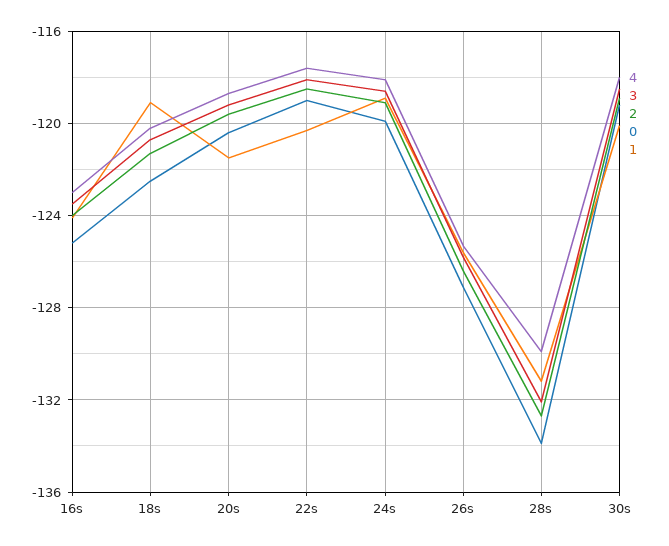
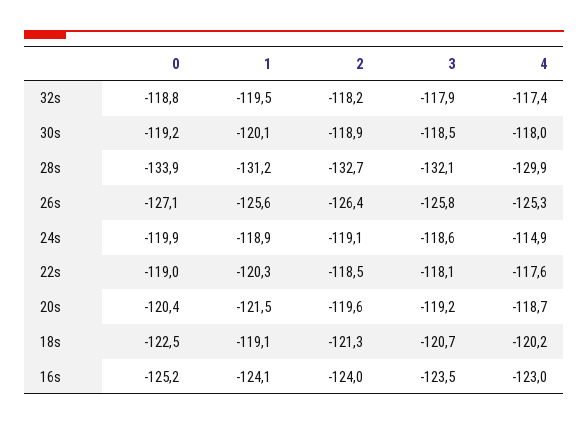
  {
    "4": {
      "16s": -123,
      "18s": -120.2,
      "20s": -118.7,
      "22s": -117.6,
-     "24s": -118,
+     "24s": -114.9,
      "26s": -125.3,
      "28s": -129.9,
-     "30s": -118
+     "30s": -118,
+     "32s": -117.4
    },
    "3": {
      "16s": -123.5,
      "18s": -120.7,
      "20s": -119.2,
      "22s": -118.1,
      "24s": -118.6,
      "26s": -125.8,
      "28s": -132.1,
-     "30s": -118.5
+     "30s": -118.5,
+     "32s": -117.9
    },
    "2": {
      "16s": -124,
      "18s": -121.3,
      "20s": -119.6,
      "22s": -118.5,
      "24s": -119.1,
      "26s": -126.4,
      "28s": -132.7,
-     "30s": -118.9
+     "30s": -118.9,
+     "32s": -118.2
    },
    "0": {
      "16s": -125.2,
      "18s": -122.5,
      "20s": -120.4,
      "22s": -119,
      "24s": -119.9,
      "26s": -127.1,
      "28s": -133.9,
-     "30s": -119.2
+     "30s": -119.2,
+     "32s": -118.8
    },
    "1": {
      "16s": -124.1,
      "18s": -119.1,
      "20s": -121.5,
      "22s": -120.3,
      "24s": -118.9,
      "26s": -125.6,
      "28s": -131.2,
-     "30s": -120.1
+     "30s": -120.1,
+     "32s": -119.5
    }
  }

